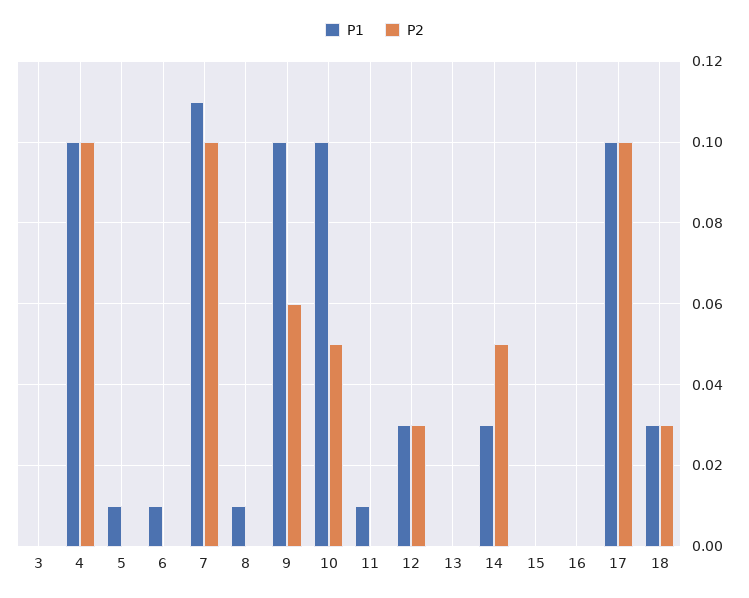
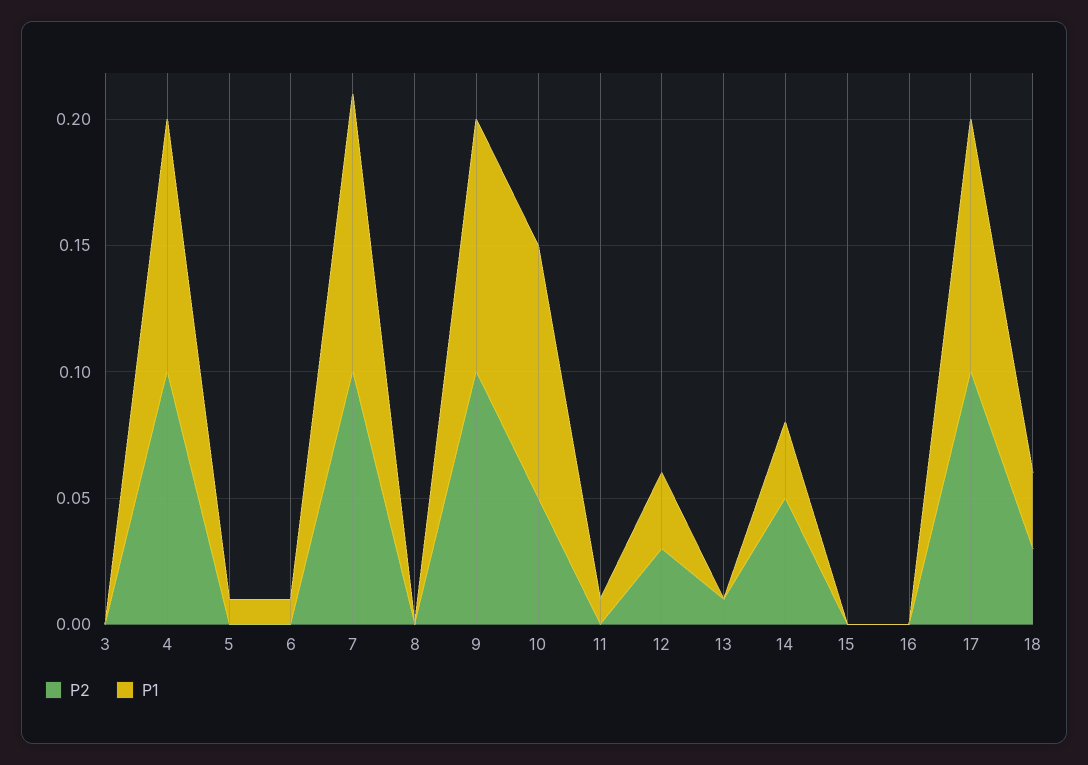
  {
    "P1": {
      "3": 0,
      "4": 0.1,
      "5": 0.01,
      "6": 0.01,
      "7": 0.11,
-     "8": 0.01,
+     "8": 0,
      "9": 0.1,
      "10": 0.1,
      "11": 0.01,
      "12": 0.03,
      "13": 0,
      "14": 0.03,
      "15": 0,
      "16": 0,
      "17": 0.1,
      "18": 0.03
    },
    "P2": {
      "3": 0,
      "4": 0.1,
      "5": 0,
      "6": 0,
      "7": 0.1,
      "8": 0,
-     "9": 0.06,
+     "9": 0.1,
      "10": 0.05,
      "11": 0,
      "12": 0.03,
-     "13": 0,
+     "13": 0.01,
      "14": 0.05,
      "15": 0,
      "16": 0,
      "17": 0.1,
      "18": 0.03
    }
  }

